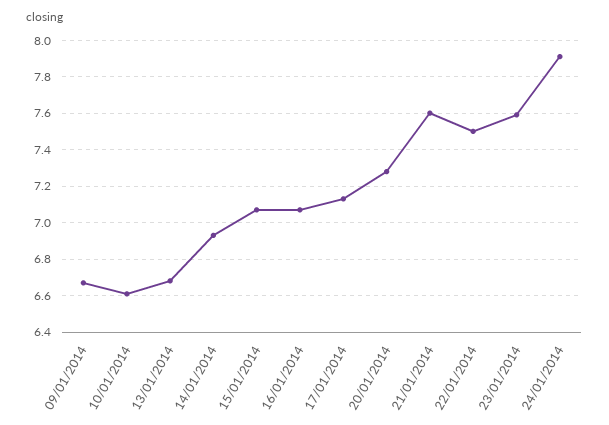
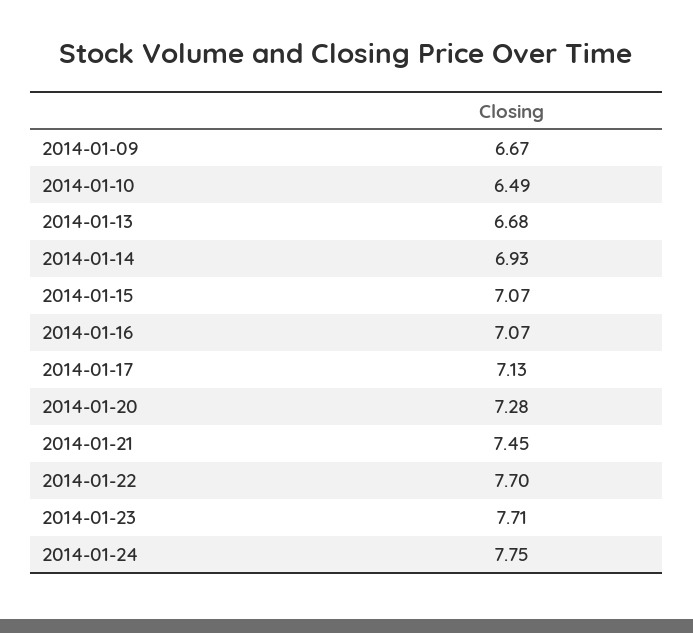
  {
    "09/01/2014": 6.67,
-   "10/01/2014": 6.6,
+   "10/01/2014": 6.49,
    "13/01/2014": 6.68,
    "14/01/2014": 6.93,
    "15/01/2014": 7.07,
    "16/01/2014": 7.07,
    "17/01/2014": 7.13,
    "20/01/2014": 7.28,
-   "21/01/2014": 7.6,
+   "21/01/2014": 7.45,
-   "22/01/2014": 7.5,
+   "22/01/2014": 7.7,
-   "23/01/2014": 7.6,
+   "23/01/2014": 7.71,
-   "24/01/2014": 7.9
+   "24/01/2014": 7.75
  }

